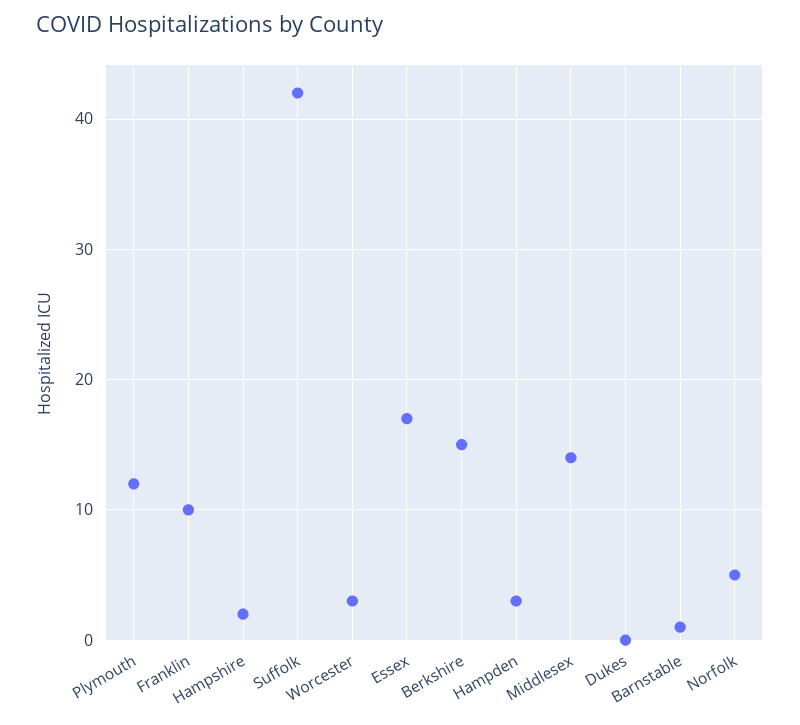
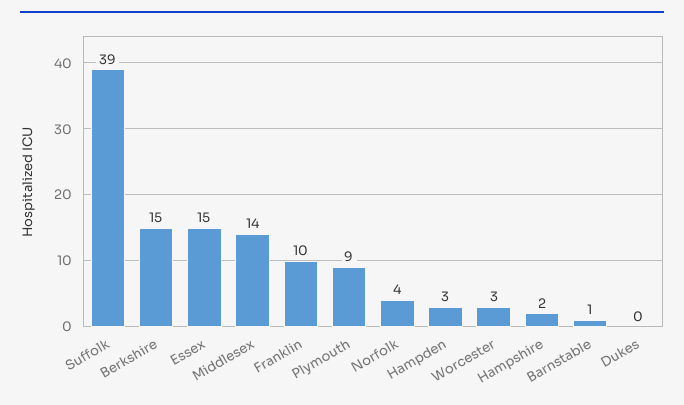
  {
-   "Plymouth": 12,
+   "Plymouth": 9,
    "Franklin": 10,
    "Hampshire": 2,
-   "Suffolk": 42,
+   "Suffolk": 39,
    "Worcester": 3,
-   "Essex": 17,
+   "Essex": 15,
    "Berkshire": 15,
    "Hampden": 3,
    "Middlesex": 14,
    "Dukes": 0,
    "Barnstable": 1,
-   "Norfolk": 5
+   "Norfolk": 4
  }

